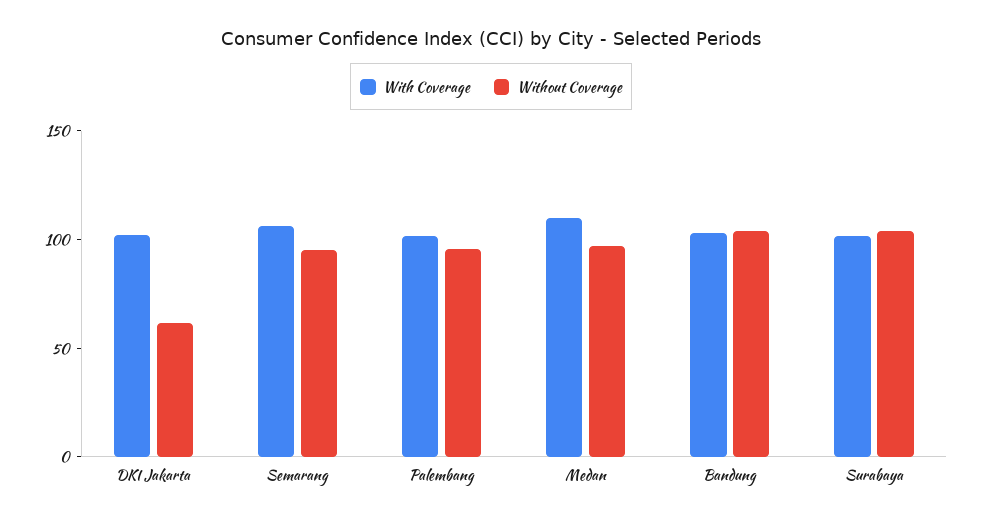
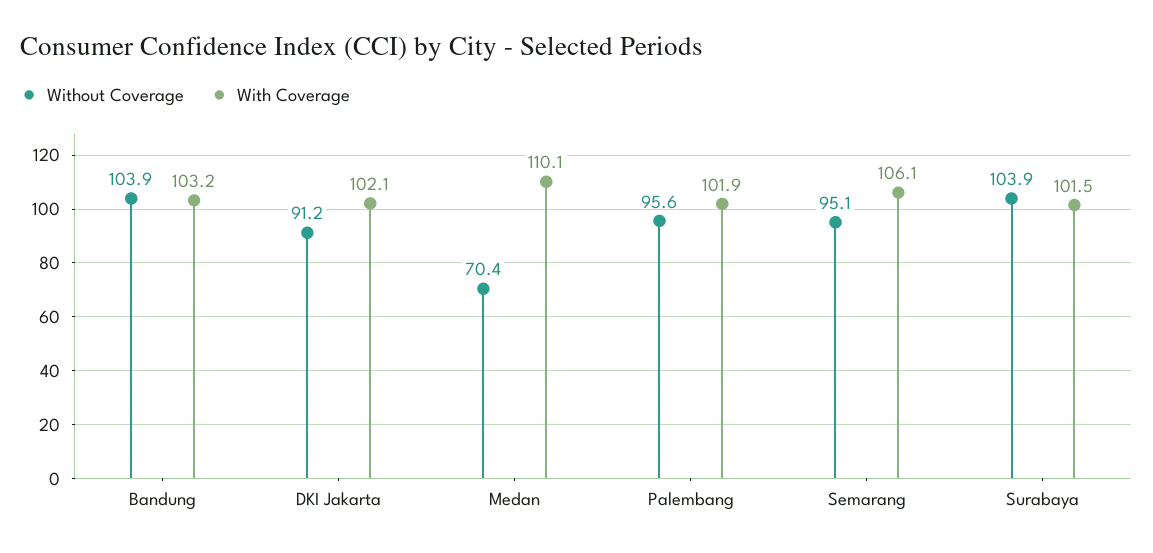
  {
    "With Coverage": {
      "DKI Jakarta": 102.1,
      "Semarang": 106.1,
      "Palembang": 101.9,
      "Medan": 110.1,
      "Bandung": 103.2,
      "Surabaya": 101.5
    },
    "Without Coverage": {
-     "DKI Jakarta": 60,
+     "DKI Jakarta": 91.2,
      "Semarang": 95.1,
      "Palembang": 95.6,
-     "Medan": 100,
+     "Medan": 70.4,
      "Bandung": 103.9,
      "Surabaya": 103.9
    }
  }

